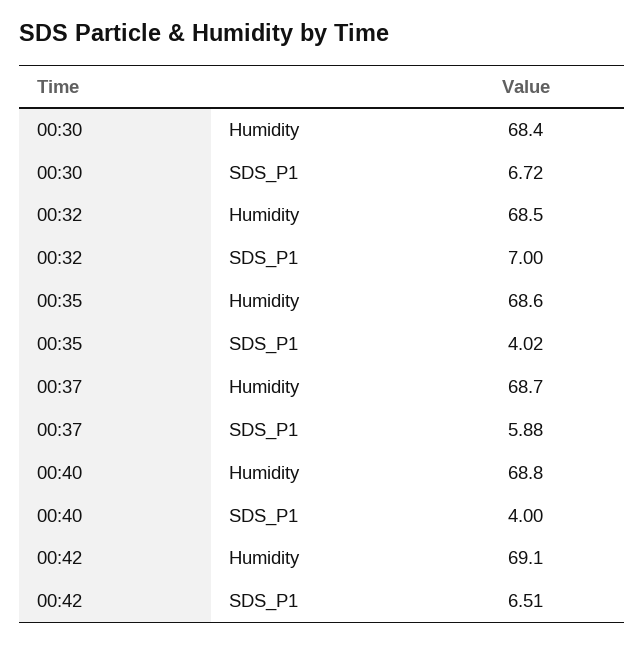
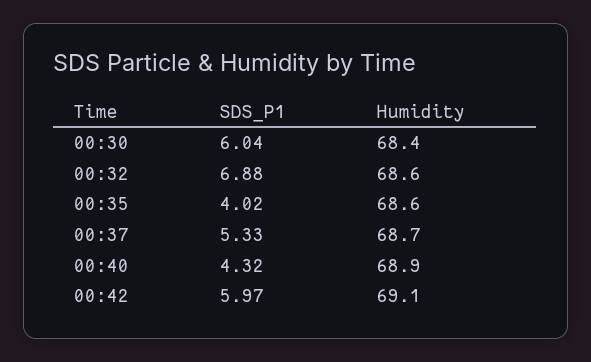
  {
    "00:30": {
      "Humidity": 68.4,
-     "SDS_P1": 6.72
+     "SDS_P1": 6.04
    },
    "00:32": {
-     "Humidity": 68.5,
+     "Humidity": 68.6,
-     "SDS_P1": 7
+     "SDS_P1": 6.88
    },
    "00:35": {
      "Humidity": 68.6,
      "SDS_P1": 4.02
    },
    "00:37": {
      "Humidity": 68.7,
-     "SDS_P1": 5.88
+     "SDS_P1": 5.33
    },
    "00:40": {
-     "Humidity": 68.8,
+     "Humidity": 68.9,
-     "SDS_P1": 4
+     "SDS_P1": 4.32
    },
    "00:42": {
      "Humidity": 69.1,
-     "SDS_P1": 6.51
+     "SDS_P1": 5.97
    }
  }

